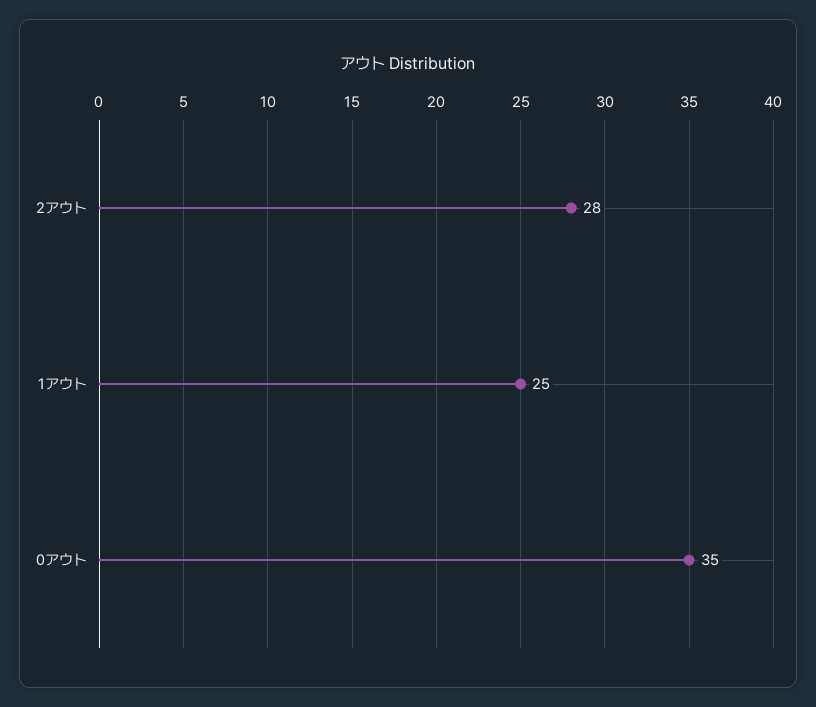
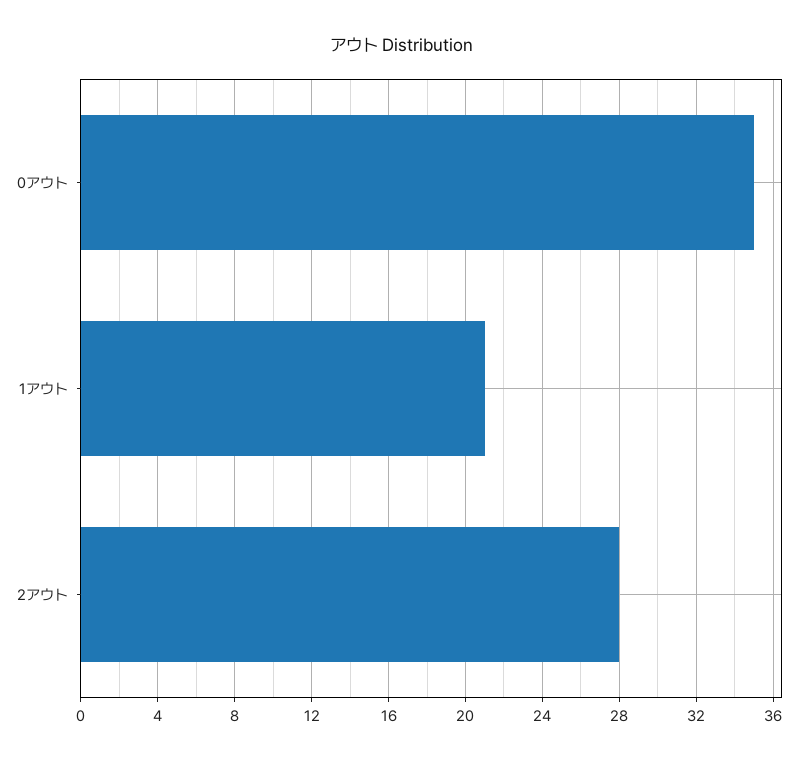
  {
    "2アウト": 28,
-   "1アウト": 25,
+   "1アウト": 21,
    "0アウト": 35
  }

